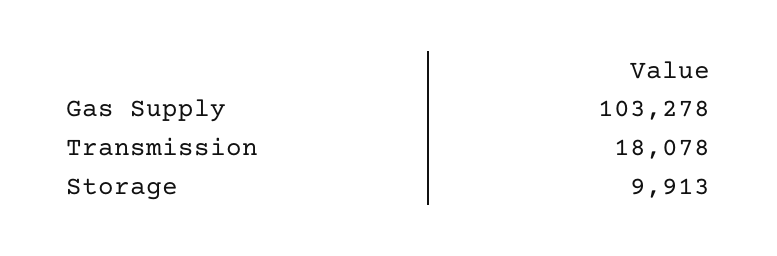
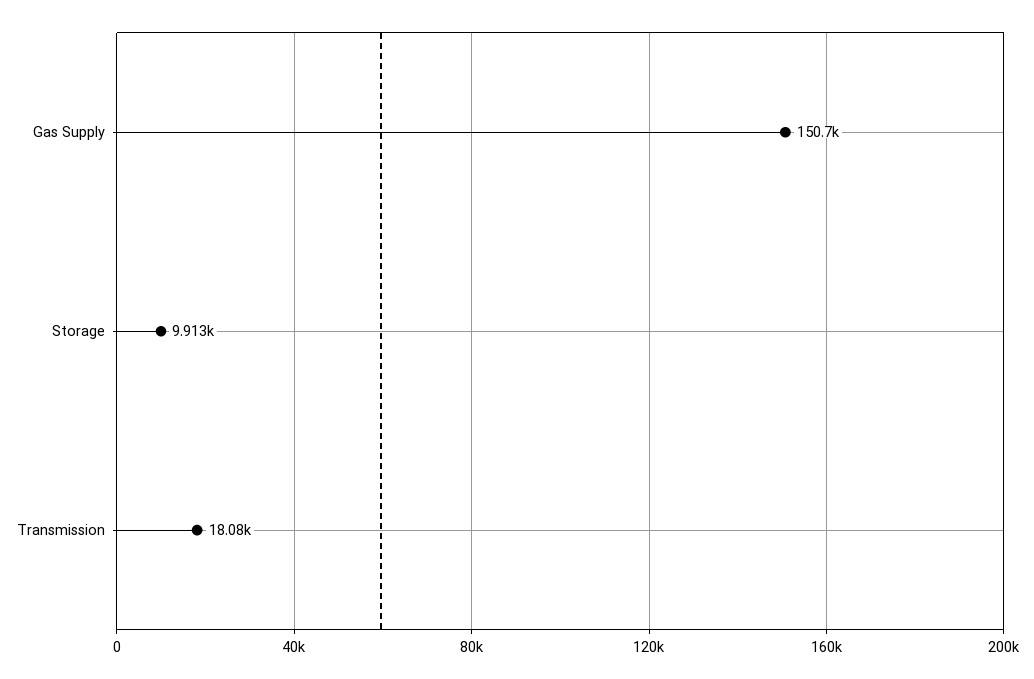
  {
-   "Gas Supply": 103278,
+   "Gas Supply": 150700,
    "Transmission": 18078,
    "Storage": 9913
  }

